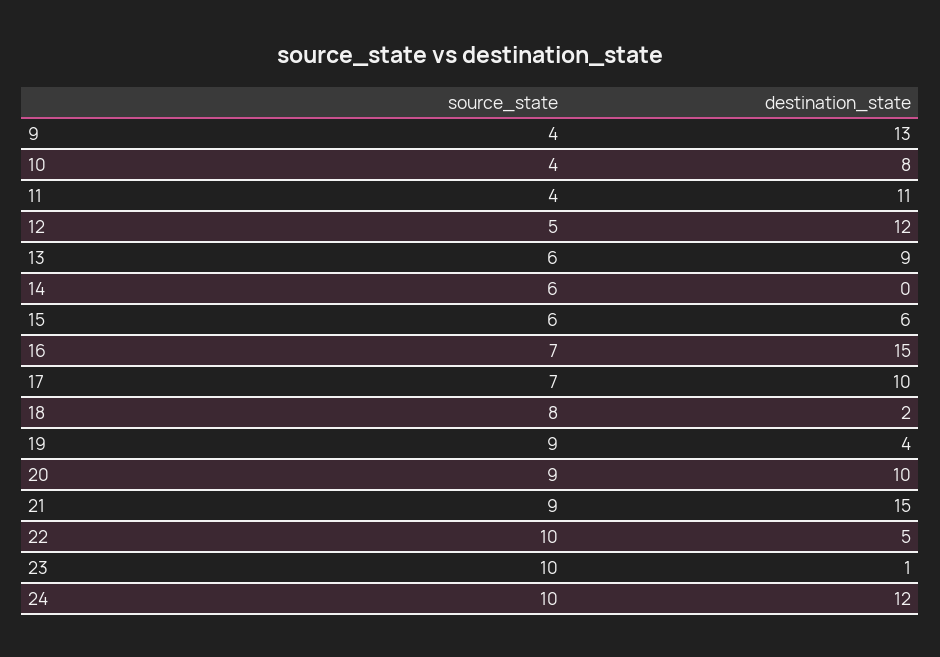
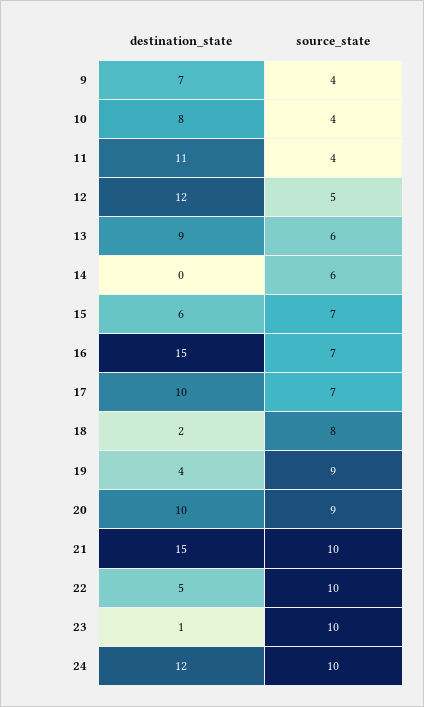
  {
    "source_state": {
      "9": 4,
      "10": 4,
      "11": 4,
      "12": 5,
      "13": 6,
      "14": 6,
-     "15": 6,
+     "15": 7,
      "16": 7,
      "17": 7,
      "18": 8,
      "19": 9,
      "20": 9,
-     "21": 9,
+     "21": 10,
      "22": 10,
      "23": 10,
      "24": 10
    },
    "destination_state": {
-     "9": 13,
+     "9": 7,
      "10": 8,
      "11": 11,
      "12": 12,
      "13": 9,
      "14": 0,
      "15": 6,
      "16": 15,
      "17": 10,
      "18": 2,
      "19": 4,
      "20": 10,
      "21": 15,
      "22": 5,
      "23": 1,
      "24": 12
    }
  }

